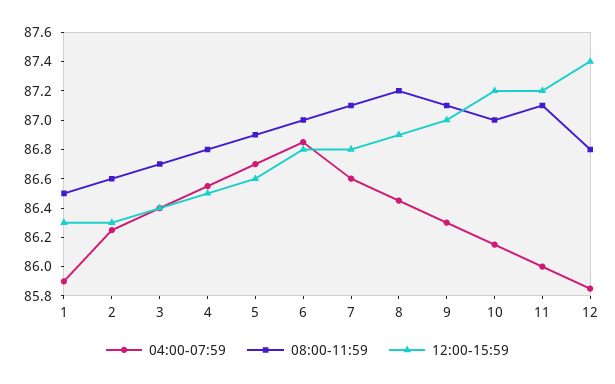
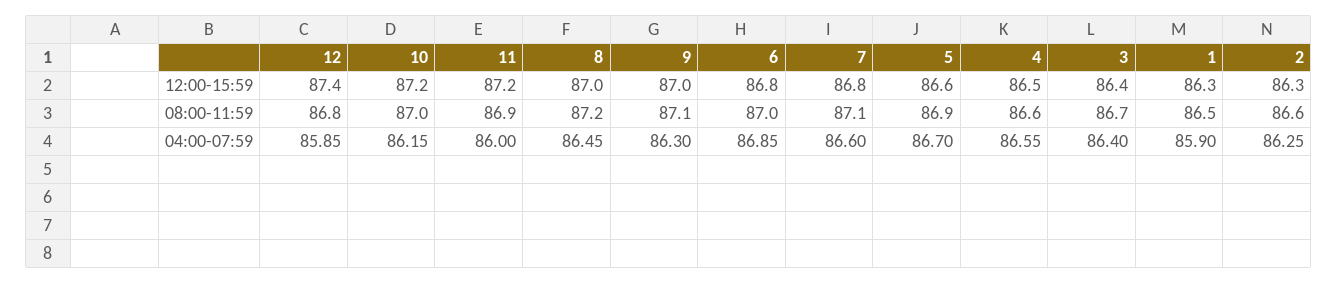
  {
    "04:00-07:59": {
      "1": 85.9,
      "2": 86.25,
      "3": 86.4,
      "4": 86.55,
      "5": 86.7,
      "6": 86.85,
      "7": 86.6,
      "8": 86.45,
      "9": 86.3,
      "10": 86.15,
      "11": 86,
      "12": 85.85
    },
    "08:00-11:59": {
      "1": 86.5,
      "2": 86.6,
      "3": 86.7,
-     "4": 86.8,
+     "4": 86.6,
      "5": 86.9,
      "6": 87,
      "7": 87.1,
      "8": 87.2,
      "9": 87.1,
      "10": 87,
-     "11": 87.1,
+     "11": 86.9,
      "12": 86.8
    },
    "12:00-15:59": {
      "1": 86.3,
      "2": 86.3,
      "3": 86.4,
      "4": 86.5,
      "5": 86.6,
      "6": 86.8,
      "7": 86.8,
-     "8": 86.9,
+     "8": 87,
      "9": 87,
      "10": 87.2,
      "11": 87.2,
      "12": 87.4
    }
  }

